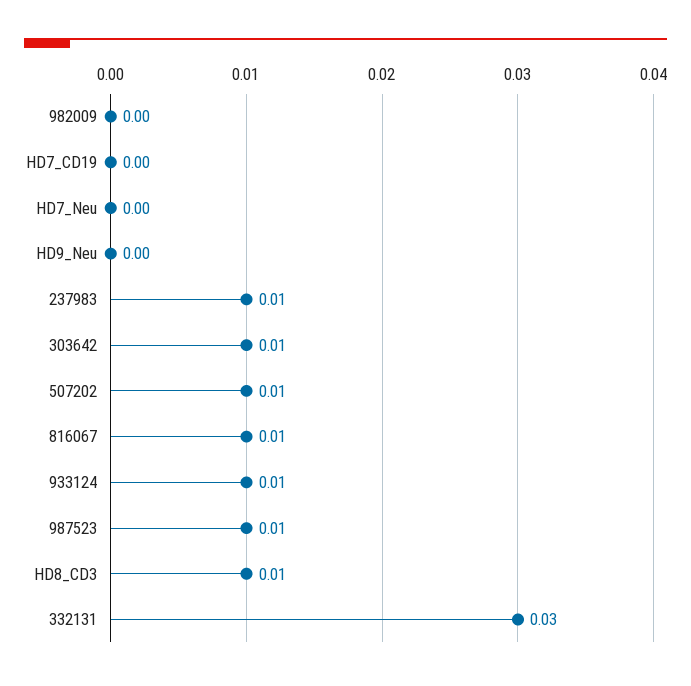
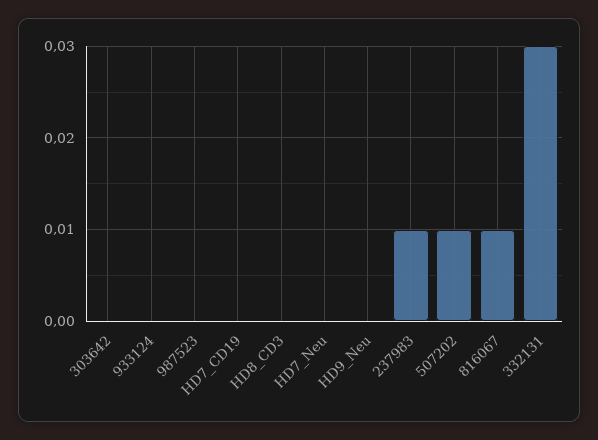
  {
-   "982009": 0,
    "HD7_CD19": 0,
    "HD7_Neu": 0,
    "HD9_Neu": 0,
    "237983": 0.01,
-   "303642": 0.01,
+   "303642": 0,
    "507202": 0.01,
    "816067": 0.01,
-   "933124": 0.01,
+   "933124": 0,
-   "987523": 0.01,
+   "987523": 0,
-   "HD8_CD3": 0.01,
+   "HD8_CD3": 0,
    "332131": 0.03
  }

